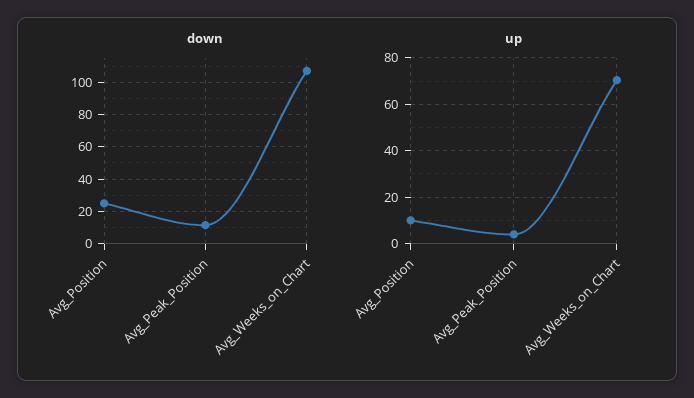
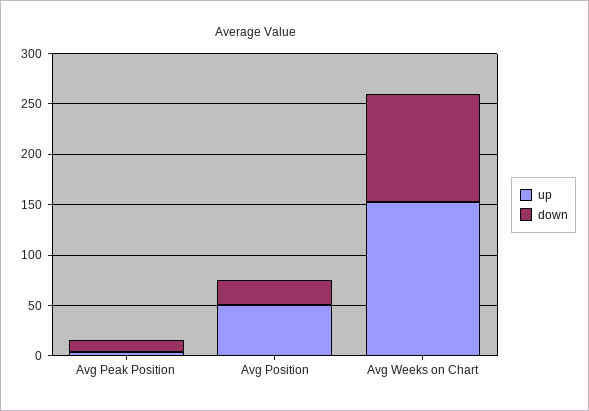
  {
    "down": {
      "Avg_Position": 25,
      "Avg_Peak_Position": 10,
      "Avg_Weeks_on_Chart": 105
    },
    "up": {
-     "Avg_Position": 10,
+     "Avg_Position": 50,
      "Avg_Peak_Position": 5,
-     "Avg_Weeks_on_Chart": 70
+     "Avg_Weeks_on_Chart": 150
    }
  }

